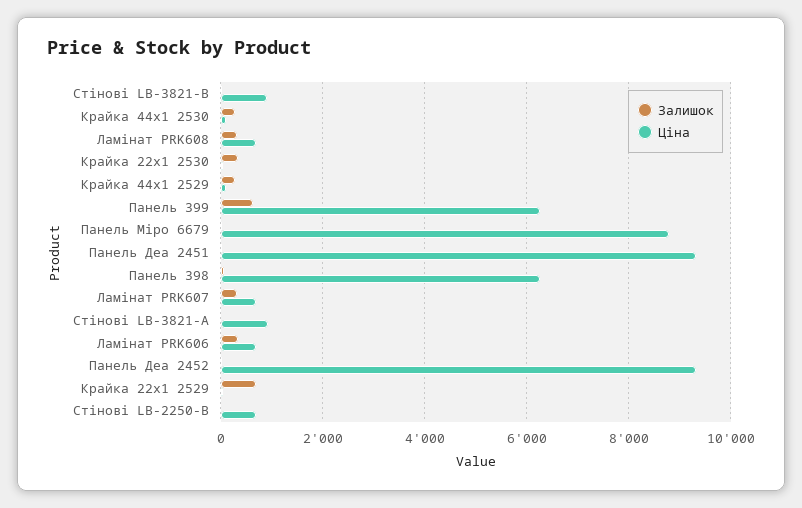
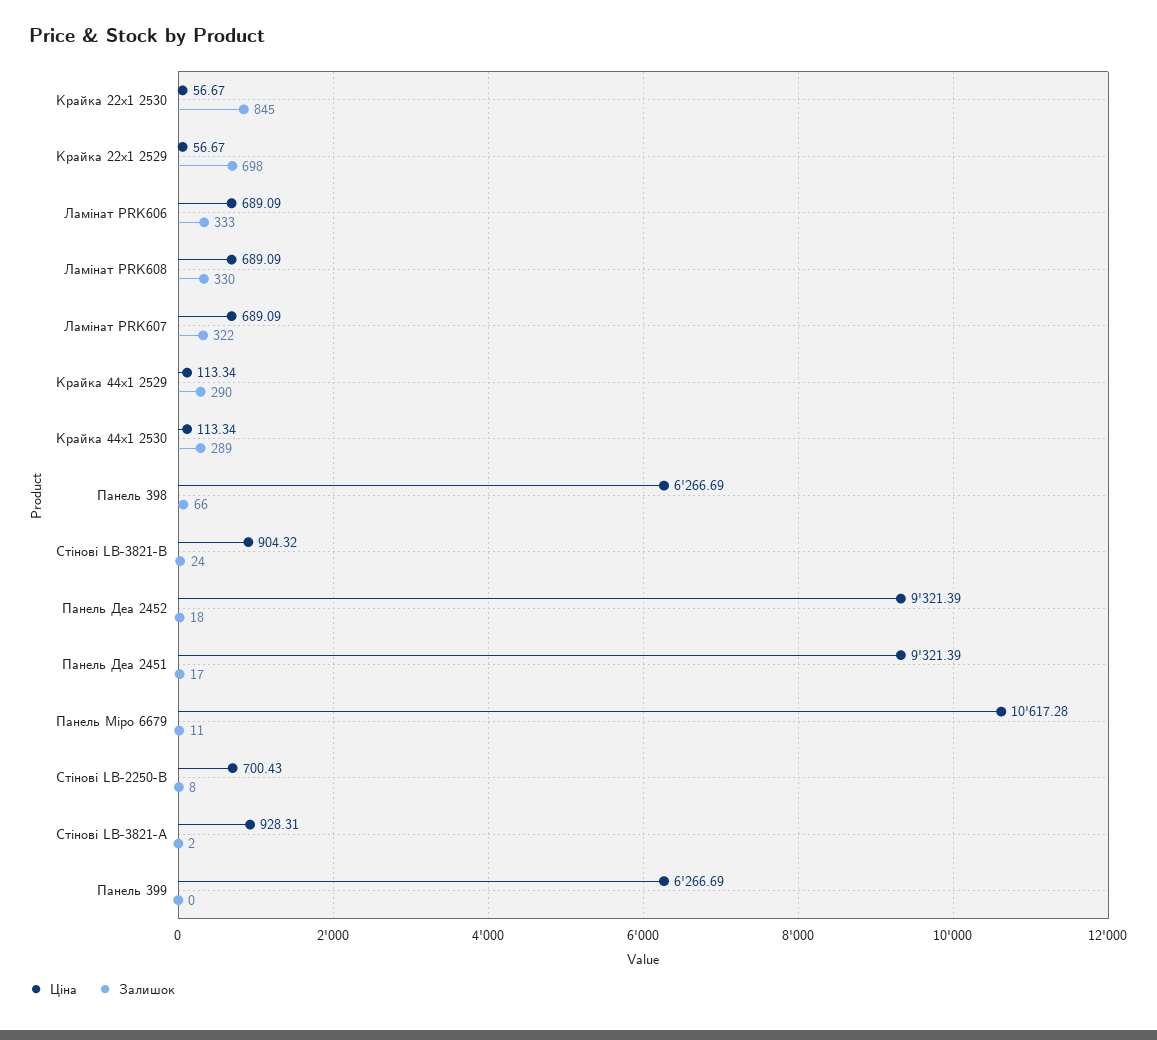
  {
    "Залишок": {
      "Стінові LB-3821-В": 24,
      "Крайка 44x1 2530": 289,
      "Ламінат PRK608": 330,
-     "Крайка 22x1 2530": 400,
+     "Крайка 22x1 2530": 845,
      "Крайка 44x1 2529": 290,
-     "Панель 399": 600,
+     "Панель 399": 0,
      "Панель Міро 6679": 11,
      "Панель Деа 2451": 17,
      "Панель 398": 66,
      "Ламінат PRK607": 322,
      "Стінові LB-3821-А": 2,
      "Ламінат PRK606": 333,
      "Панель Деа 2452": 18,
      "Крайка 22x1 2529": 698,
      "Стінові LB-2250-В": 8
    },
    "Ціна": {
      "Стінові LB-3821-В": 904.32,
      "Крайка 44x1 2530": 113.34,
      "Ламінат PRK608": 689.09,
      "Крайка 22x1 2530": 56.67,
      "Крайка 44x1 2529": 113.34,
      "Панель 399": 6266.69,
-     "Панель Міро 6679": 8800,
+     "Панель Міро 6679": 10617.28,
      "Панель Деа 2451": 9321.39,
      "Панель 398": 6266.69,
      "Ламінат PRK607": 689.09,
      "Стінові LB-3821-А": 928.31,
      "Ламінат PRK606": 689.09,
      "Панель Деа 2452": 9321.39,
      "Крайка 22x1 2529": 56.67,
      "Стінові LB-2250-В": 700.43
    }
  }

